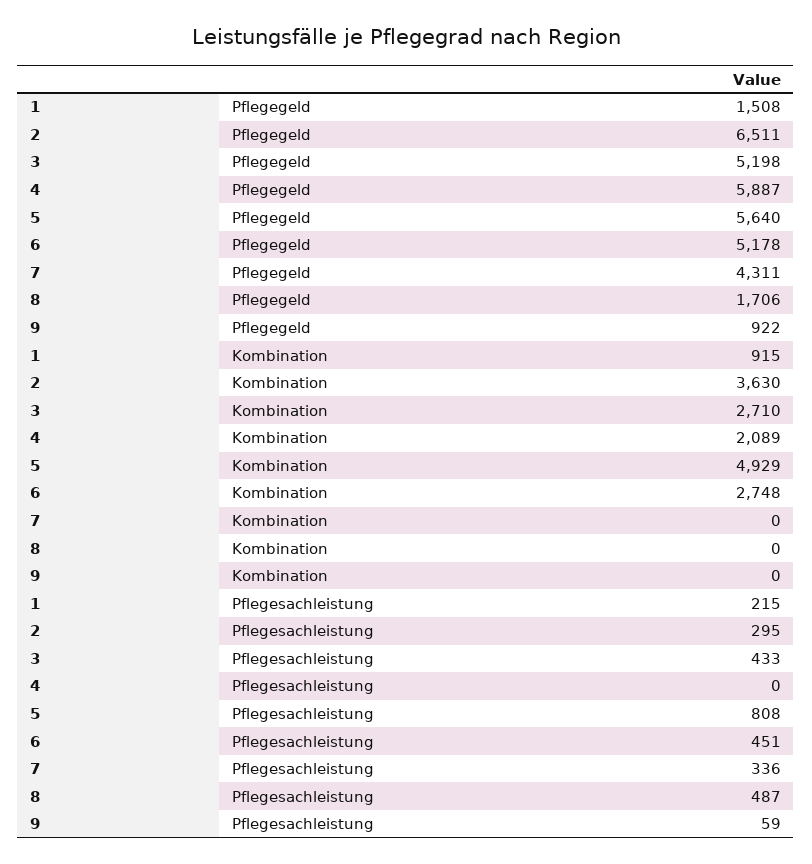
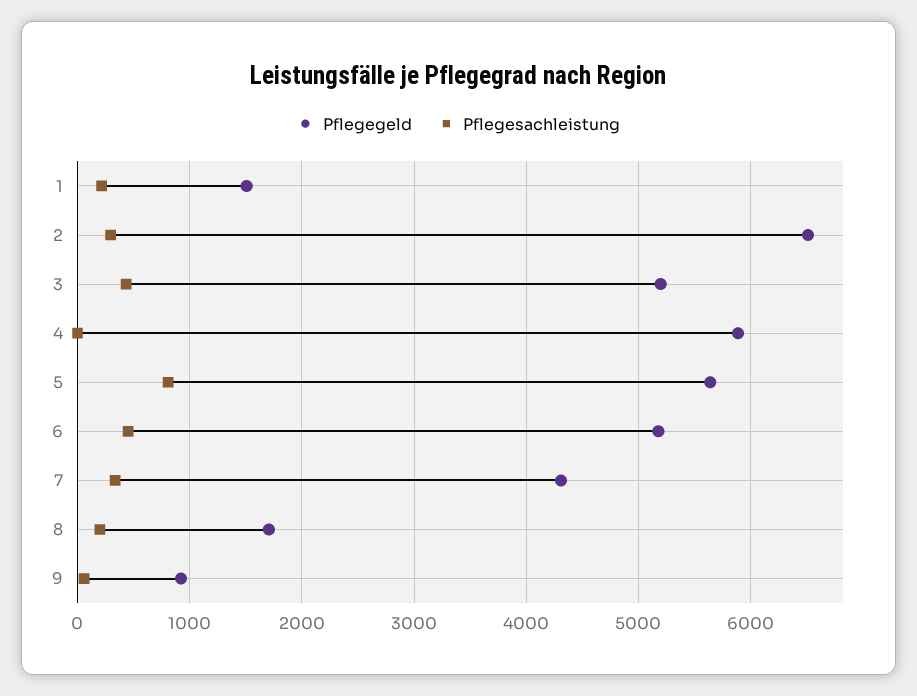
  {
    "Pflegegeld": {
      "1": 1508,
      "2": 6511,
      "3": 5198,
      "4": 5887,
      "5": 5640,
      "6": 5178,
      "7": 4311,
      "8": 1706,
      "9": 922
    },
-   "Kombination": {
-     "1": 915,
-     "2": 3630,
-     "3": 2710,
-     "4": 2089,
-     "5": 4929,
-     "6": 2748,
-     "7": 0,
-     "8": 0,
-     "9": 0
-   },
    "Pflegesachleistung": {
      "1": 215,
      "2": 295,
      "3": 433,
      "4": 0,
      "5": 808,
      "6": 451,
      "7": 336,
-     "8": 487,
+     "8": 200,
      "9": 59
    }
  }

